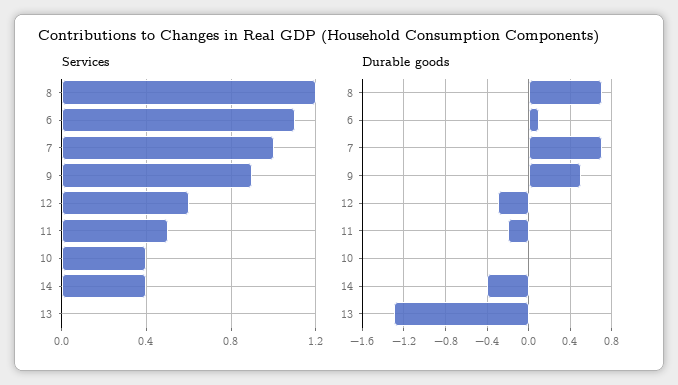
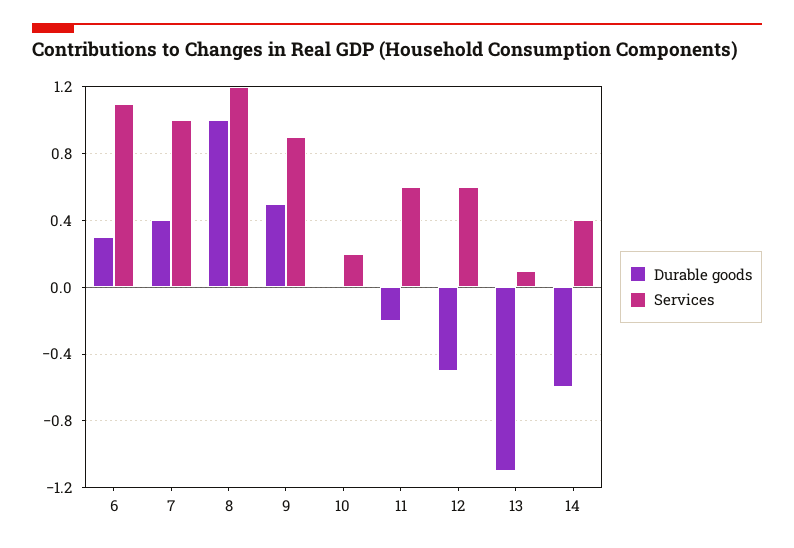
  {
    "Services": {
      "8": 1.2,
      "6": 1.1,
      "7": 1,
      "9": 0.9,
      "12": 0.6,
-     "11": 0.5,
+     "11": 0.6,
-     "10": 0.4,
+     "10": 0.2,
      "14": 0.4,
-     "13": 0
+     "13": 0.1
    },
    "Durable goods": {
-     "8": 0.7,
+     "8": 1,
-     "6": 0.1,
+     "6": 0.3,
-     "7": 0.7,
+     "7": 0.4,
      "9": 0.5,
-     "12": -0.3,
+     "12": -0.5,
      "11": -0.2,
      "10": 0,
-     "14": -0.4,
+     "14": -0.6,
-     "13": -1.3
+     "13": -1.1
    }
  }

